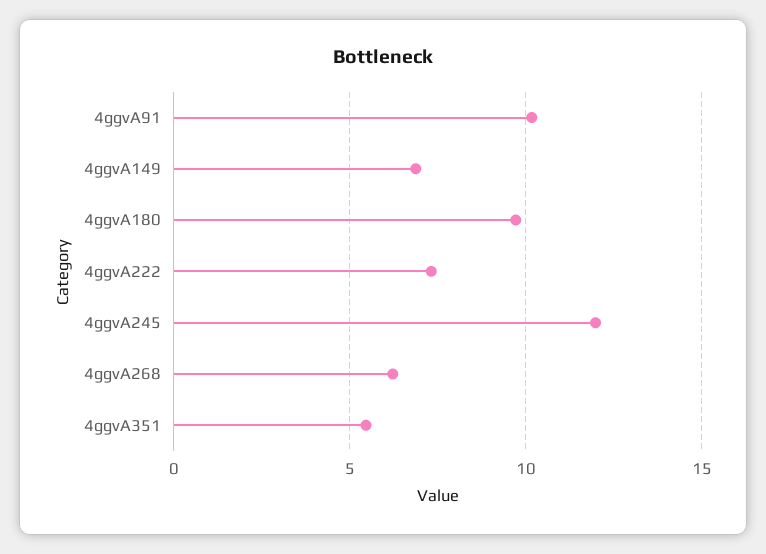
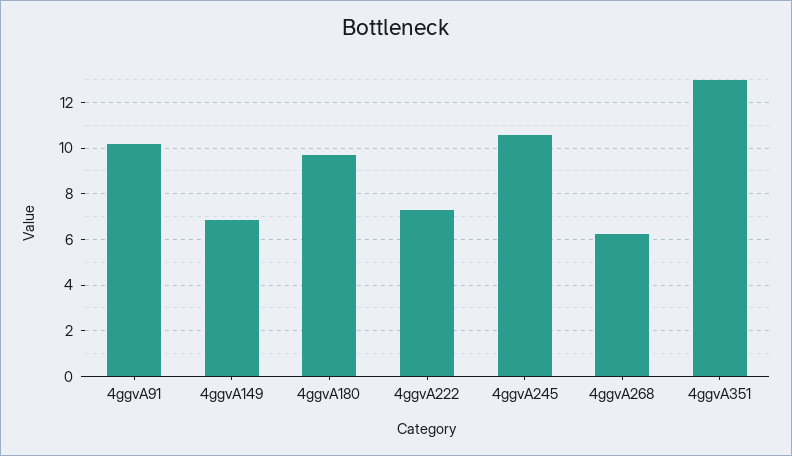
  {
    "4ggvA91": 10,
    "4ggvA149": 7,
    "4ggvA180": 9.5,
    "4ggvA222": 7.5,
-   "4ggvA245": 12,
+   "4ggvA245": 10.5,
    "4ggvA268": 6,
-   "4ggvA351": 5.5
+   "4ggvA351": 13
  }

